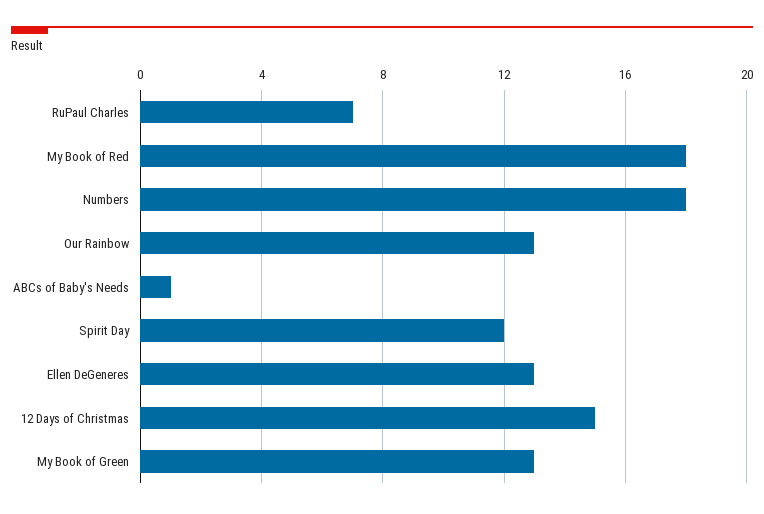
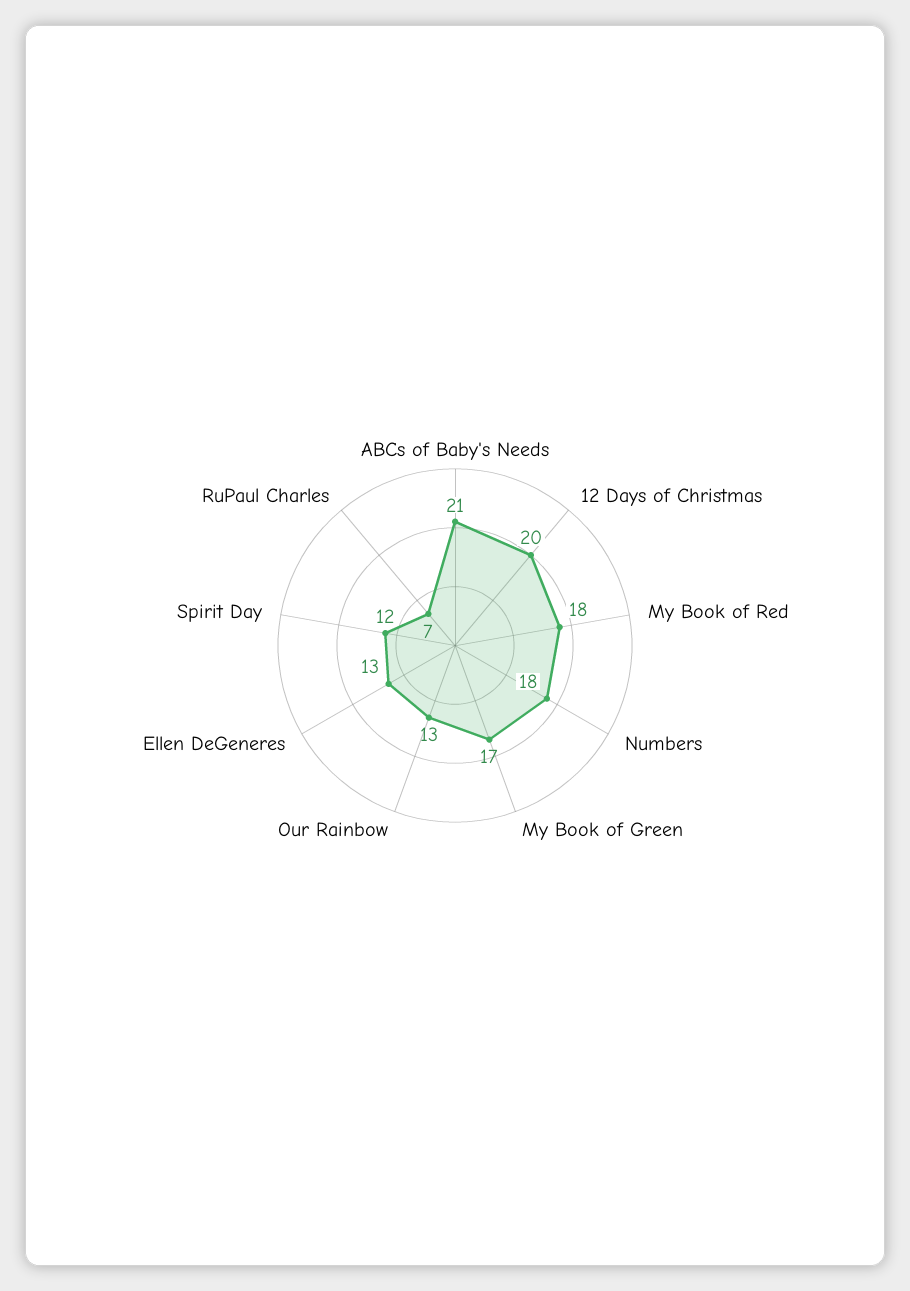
  {
    "RuPaul Charles": 7,
    "My Book of Red": 18,
    "Numbers": 18,
    "Our Rainbow": 13,
-   "ABCs of Baby's Needs": 1,
+   "ABCs of Baby's Needs": 21,
    "Spirit Day": 12,
    "Ellen DeGeneres": 13,
-   "12 Days of Christmas": 15,
+   "12 Days of Christmas": 20,
-   "My Book of Green": 13
+   "My Book of Green": 17
  }

